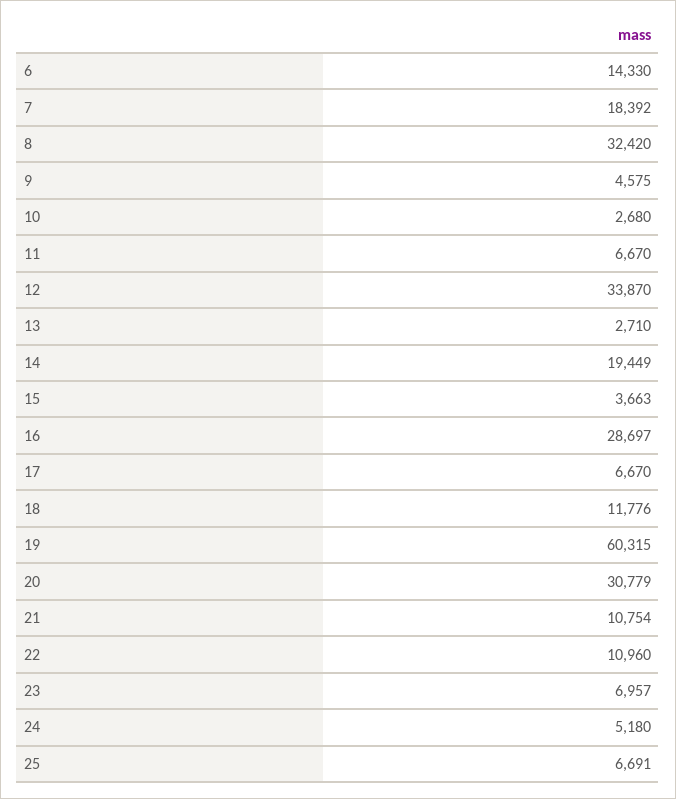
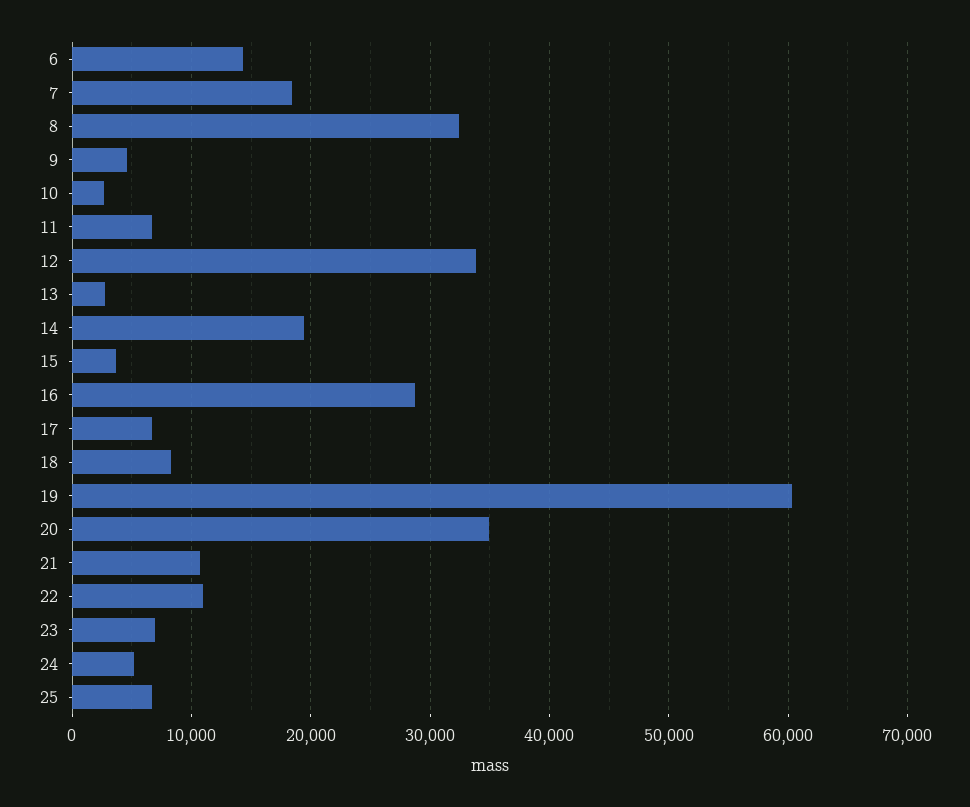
  {
    "6": 14330,
    "7": 18392,
    "8": 32420,
    "9": 4575,
    "10": 2680,
    "11": 6670,
    "12": 33870,
    "13": 2710,
    "14": 19449,
    "15": 3663,
    "16": 28697,
    "17": 6670,
-   "18": 11776,
+   "18": 8000,
    "19": 60315,
-   "20": 30779,
+   "20": 35000,
    "21": 10754,
    "22": 10960,
    "23": 6957,
    "24": 5180,
    "25": 6691
  }

